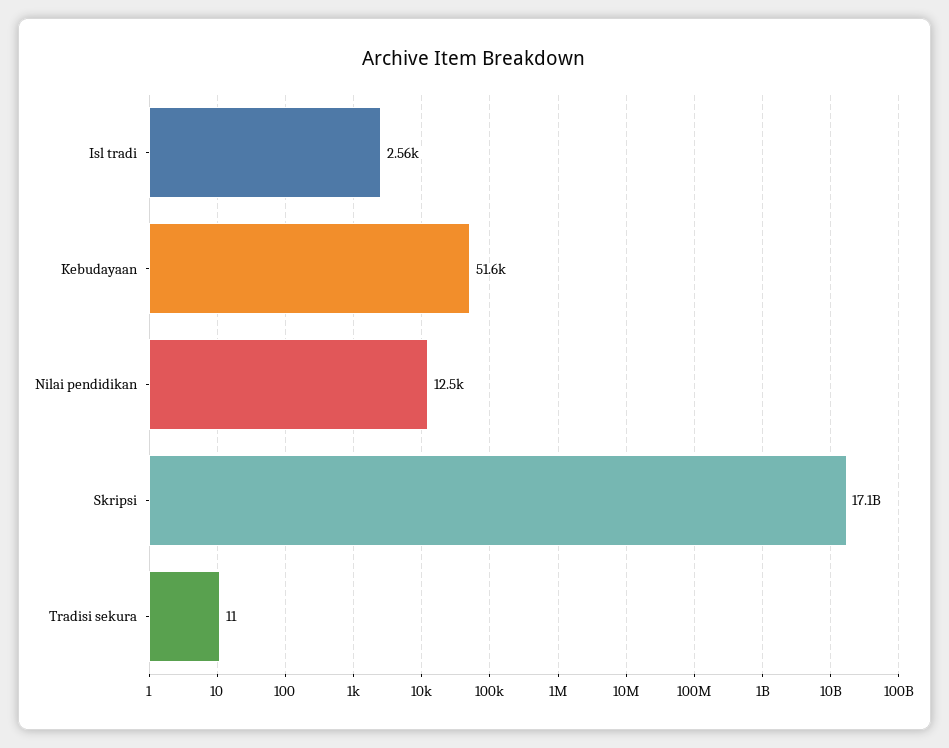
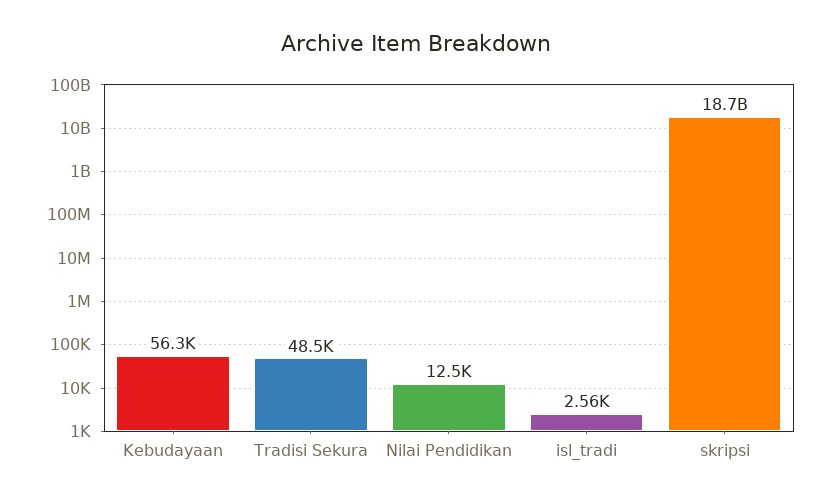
  {
    "Isl tradi": 2560,
-   "Kebudayaan": 51600,
+   "Kebudayaan": 56300,
    "Nilai pendidikan": 12500,
-   "Skripsi": 17100000000,
+   "Skripsi": 18700000000,
-   "Tradisi sekura": 11
+   "Tradisi sekura": 48500
  }

